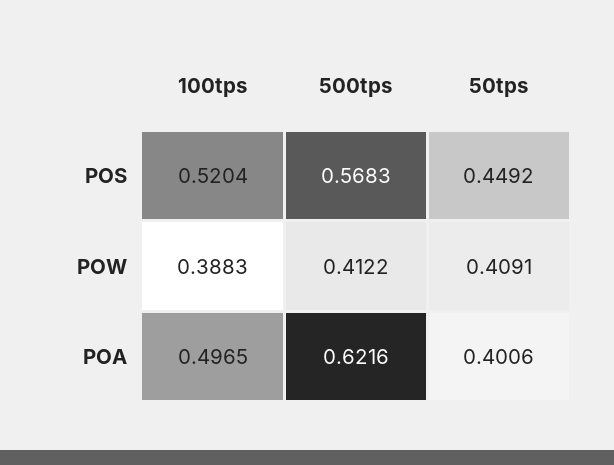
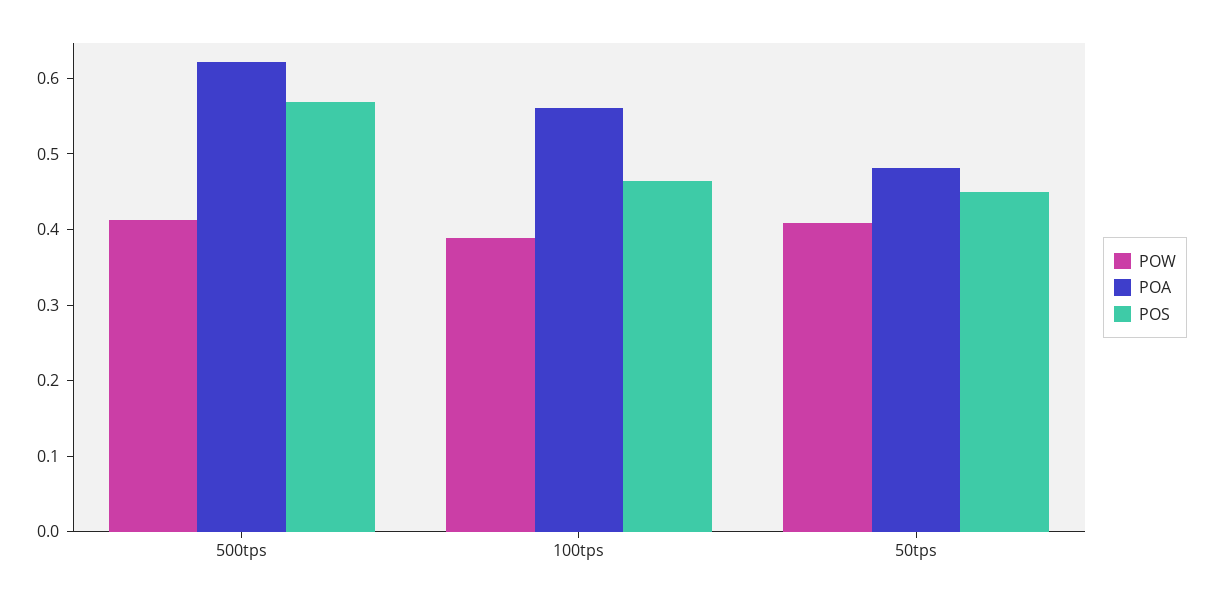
  {
    "POS": {
-     "100tps": 0.5204,
+     "100tps": 0.46,
      "500tps": 0.5683,
      "50tps": 0.4492
    },
    "POW": {
      "100tps": 0.3883,
      "500tps": 0.4122,
      "50tps": 0.4091
    },
    "POA": {
-     "100tps": 0.4965,
+     "100tps": 0.56,
      "500tps": 0.6216,
-     "50tps": 0.4006
+     "50tps": 0.48
    }
  }

